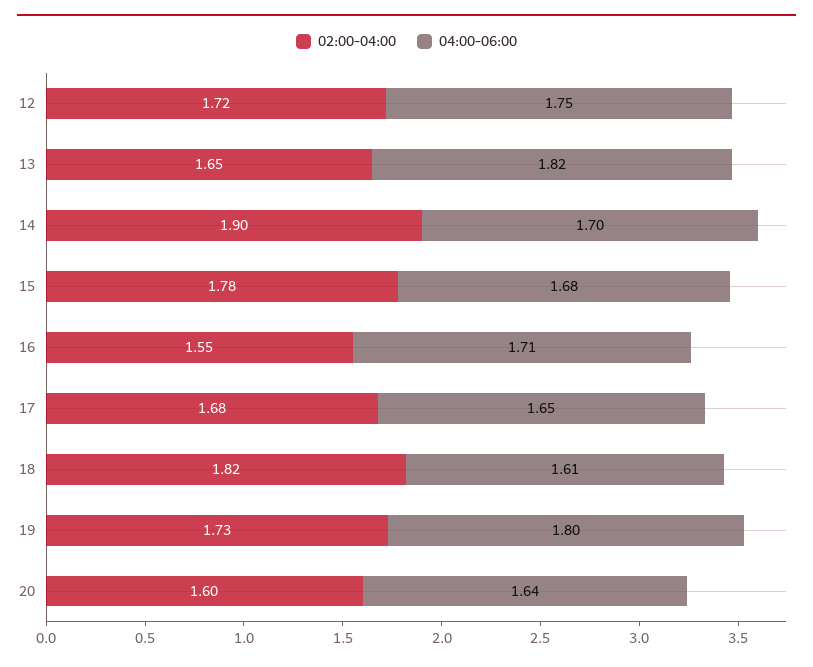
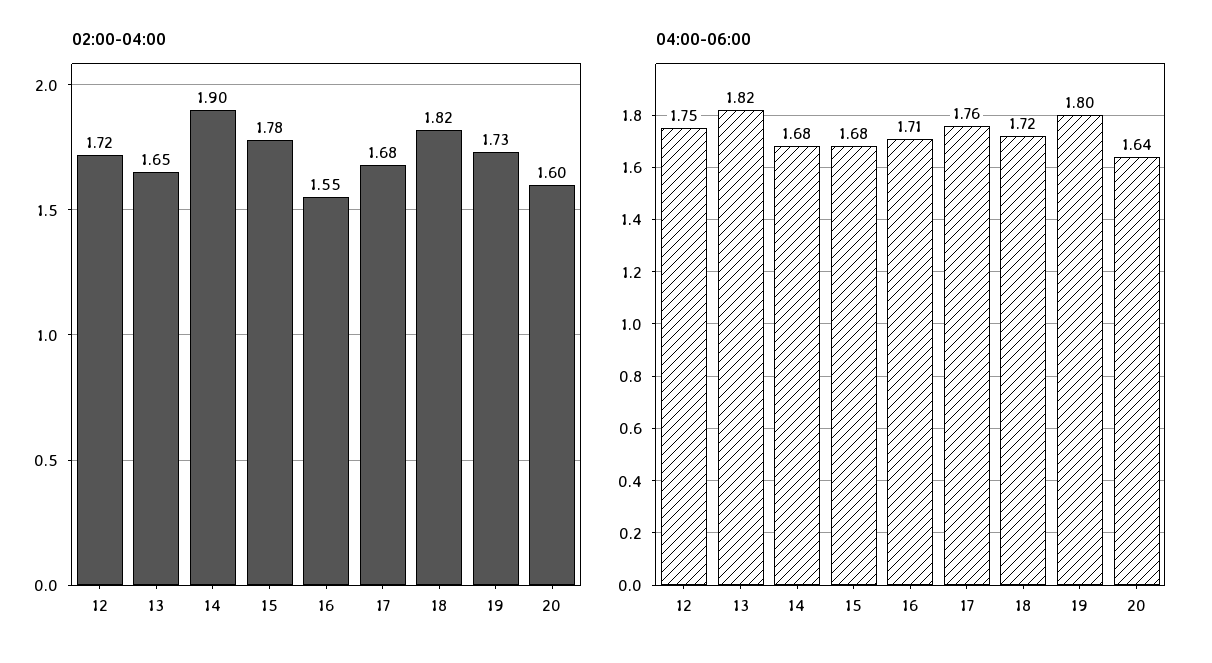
  {
    "02:00-04:00": {
      "12": 1.72,
      "13": 1.65,
      "14": 1.9,
      "15": 1.78,
      "16": 1.55,
      "17": 1.68,
      "18": 1.82,
      "19": 1.73,
      "20": 1.6
    },
    "04:00-06:00": {
      "12": 1.75,
      "13": 1.82,
-     "14": 1.7,
+     "14": 1.68,
      "15": 1.68,
      "16": 1.71,
-     "17": 1.65,
+     "17": 1.76,
-     "18": 1.61,
+     "18": 1.72,
      "19": 1.8,
      "20": 1.64
    }
  }

